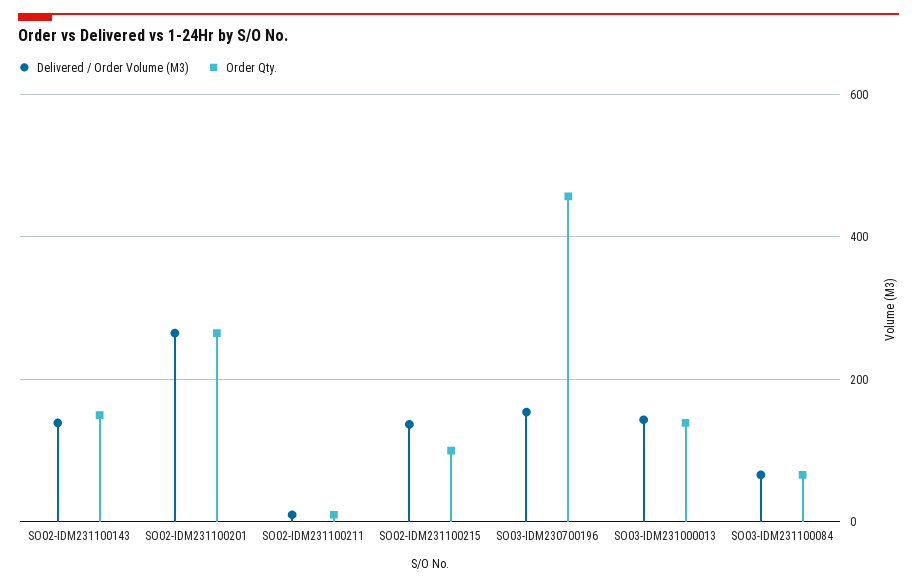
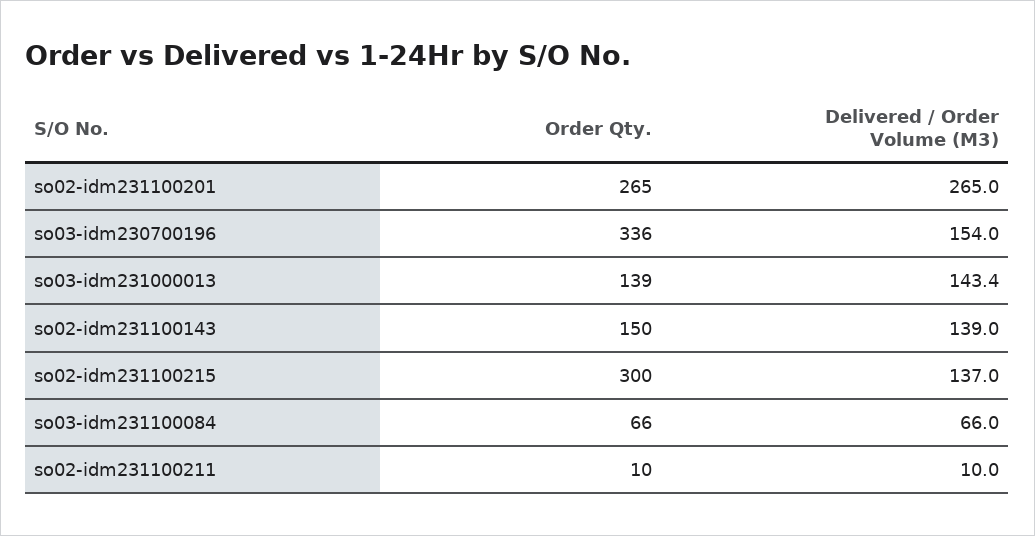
  {
    "Delivered / Order Volume (M3)": {
      "SO02-IDM231100143": 139,
      "SO02-IDM231100201": 265,
      "SO02-IDM231100211": 10,
      "SO02-IDM231100215": 137,
      "SO03-IDM230700196": 154,
      "SO03-IDM231000013": 143.4,
      "SO03-IDM231100084": 66
    },
    "Order Qty.": {
      "SO02-IDM231100143": 150,
      "SO02-IDM231100201": 265,
      "SO02-IDM231100211": 10,
-     "SO02-IDM231100215": 100,
+     "SO02-IDM231100215": 300,
-     "SO03-IDM230700196": 460,
+     "SO03-IDM230700196": 336,
      "SO03-IDM231000013": 139,
      "SO03-IDM231100084": 66
    }
  }

